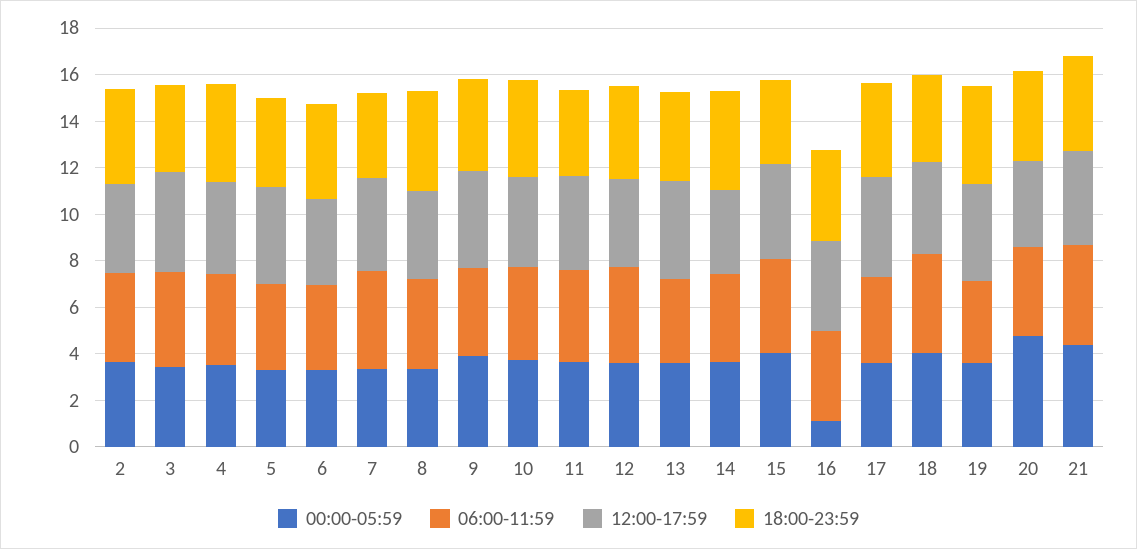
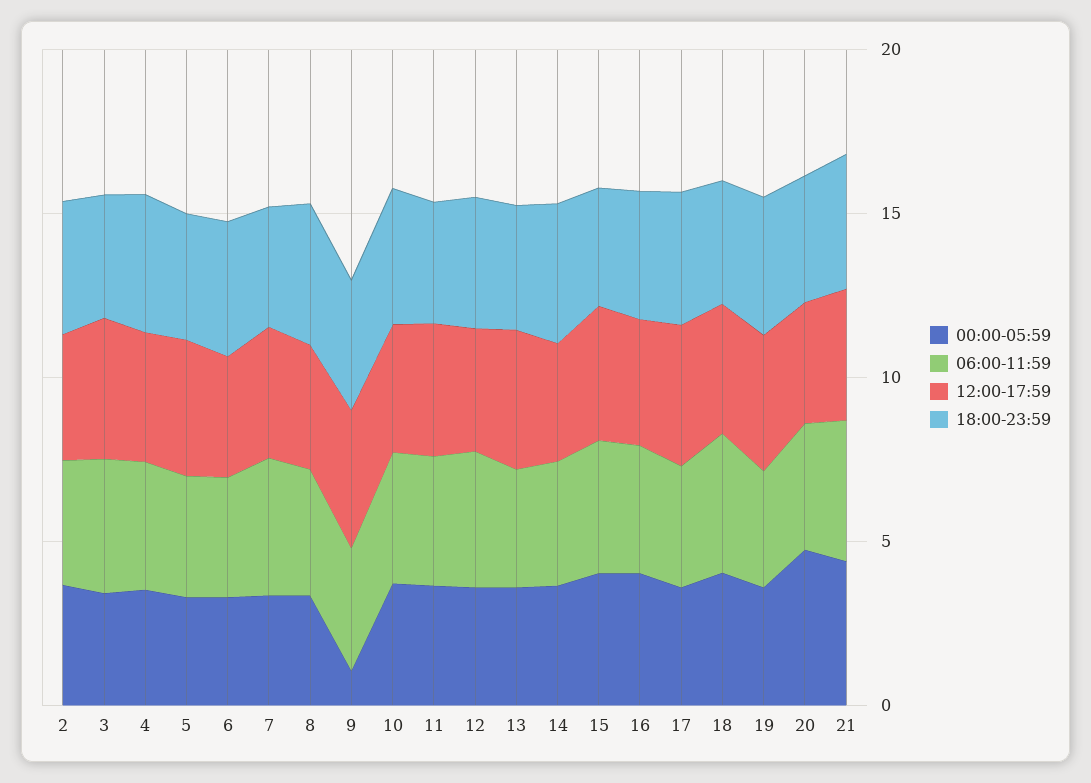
  {
    "00:00-05:59": {
      "2": 3.5,
      "3": 3.5,
      "4": 3.5,
      "5": 3.5,
      "6": 3.5,
      "7": 3.5,
      "8": 3.5,
-     "9": 4,
+     "9": 1,
      "10": 3.5,
      "11": 3.5,
      "12": 3.5,
      "13": 3.5,
      "14": 3.5,
      "15": 4,
-     "16": 1,
+     "16": 4,
      "17": 3.5,
      "18": 4,
      "19": 3.5,
      "20": 5,
      "21": 4.5
    },
    "06:00-11:59": {
      "2": 4,
      "3": 4,
      "4": 4,
      "5": 3.5,
      "6": 3.5,
      "7": 4,
      "8": 4,
      "9": 4,
      "10": 4,
      "11": 4,
      "12": 4,
      "13": 3.5,
      "14": 4,
      "15": 4,
      "16": 4,
      "17": 3.5,
      "18": 4.5,
      "19": 3.5,
      "20": 4,
      "21": 4.5
    },
    "12:00-17:59": {
      "2": 4,
      "3": 4.5,
      "4": 4,
      "5": 4,
      "6": 3.5,
      "7": 4,
      "8": 4,
      "9": 4,
      "10": 4,
      "11": 4,
      "12": 4,
      "13": 4.5,
      "14": 3.5,
      "15": 4,
      "16": 4,
      "17": 4.5,
      "18": 4,
      "19": 4,
      "20": 3.5,
      "21": 4
    },
    "18:00-23:59": {
      "2": 4,
      "3": 4,
      "4": 4,
      "5": 4,
      "6": 4,
      "7": 3.5,
      "8": 4.5,
      "9": 4,
      "10": 4,
      "11": 3.5,
      "12": 4,
      "13": 4,
      "14": 4.5,
      "15": 3.5,
      "16": 4,
      "17": 4,
      "18": 4,
      "19": 4,
      "20": 4,
      "21": 4
    }
  }

